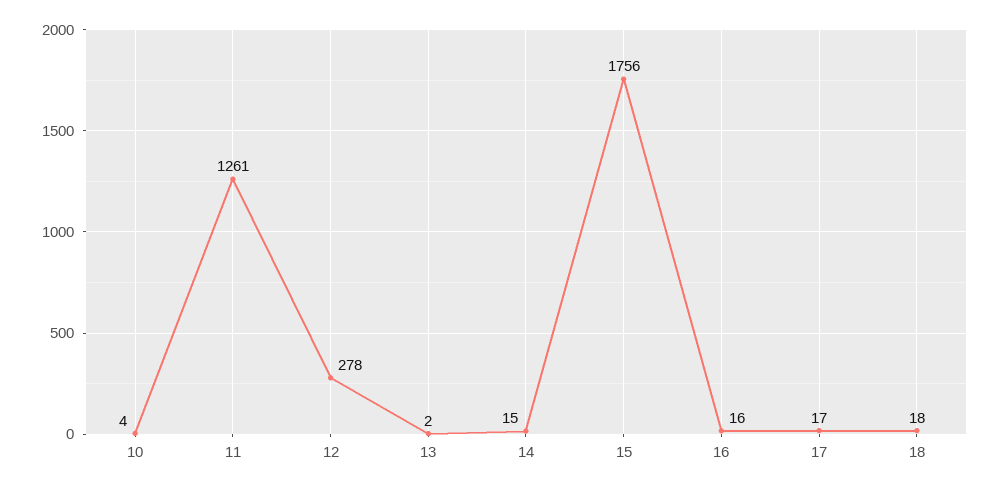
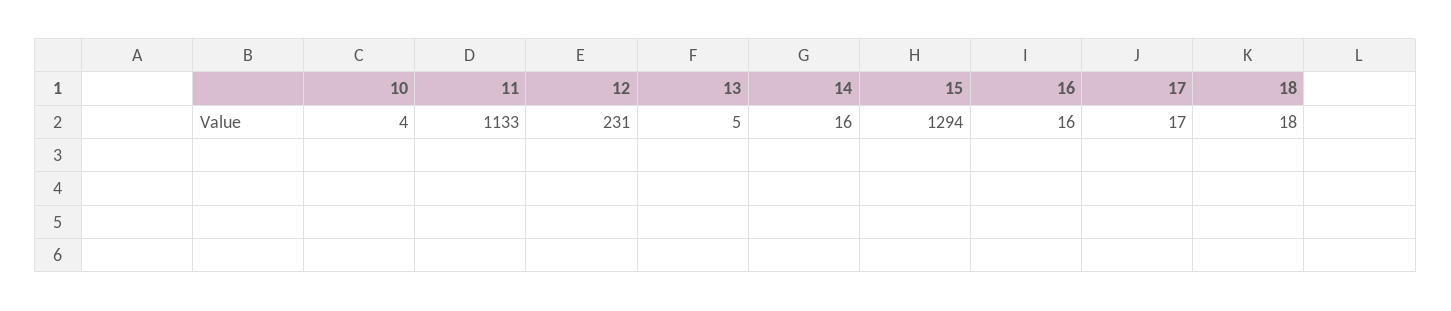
  {
    "10": 4,
-   "11": 1261,
+   "11": 1133,
-   "12": 278,
+   "12": 231,
-   "13": 2,
+   "13": 5,
-   "14": 15,
+   "14": 16,
-   "15": 1756,
+   "15": 1294,
    "16": 16,
    "17": 17,
    "18": 18
  }

